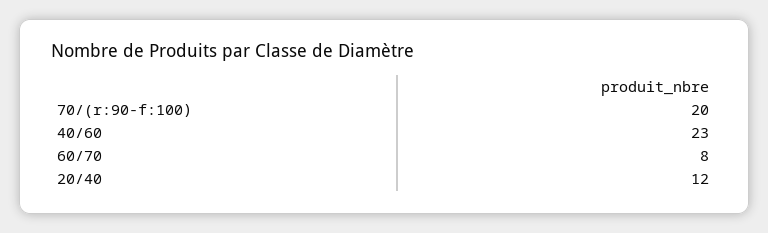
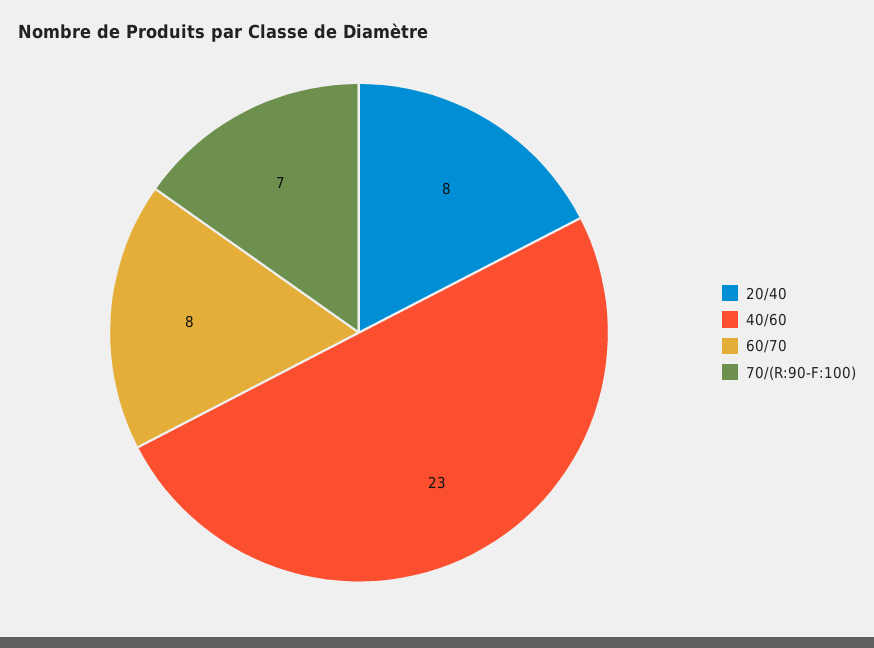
  {
-   "70/(r:90-f:100)": 20,
+   "70/(r:90-f:100)": 7,
    "40/60": 23,
    "60/70": 8,
-   "20/40": 12
+   "20/40": 8
  }

